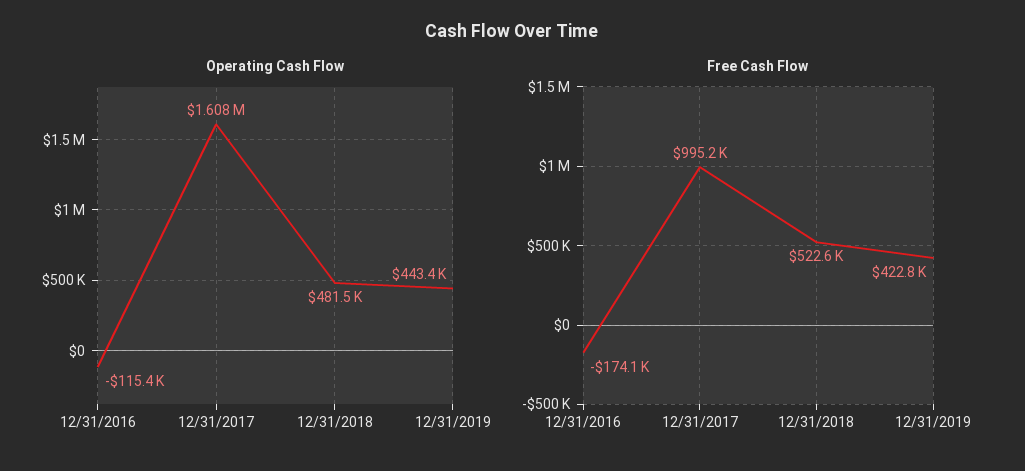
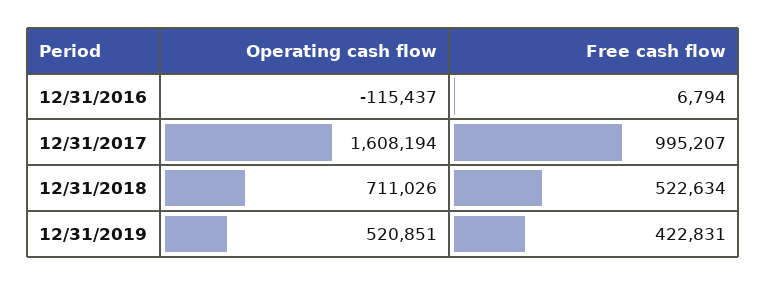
  {
    "Operating Cash Flow": {
      "12/31/2016": -115437,
      "12/31/2017": 1608194,
-     "12/31/2018": 481500,
+     "12/31/2018": 711026,
-     "12/31/2019": 443400
+     "12/31/2019": 520851
    },
    "Free Cash Flow": {
-     "12/31/2016": -174100,
+     "12/31/2016": 6794,
      "12/31/2017": 995207,
      "12/31/2018": 522634,
      "12/31/2019": 422831
    }
  }

